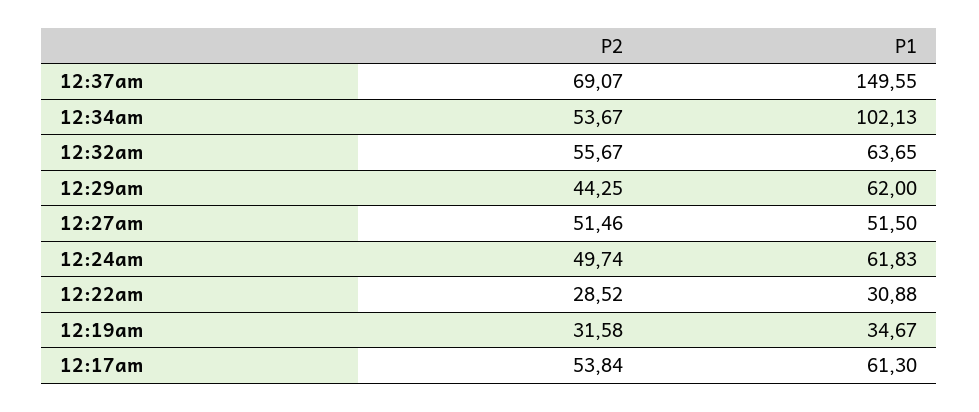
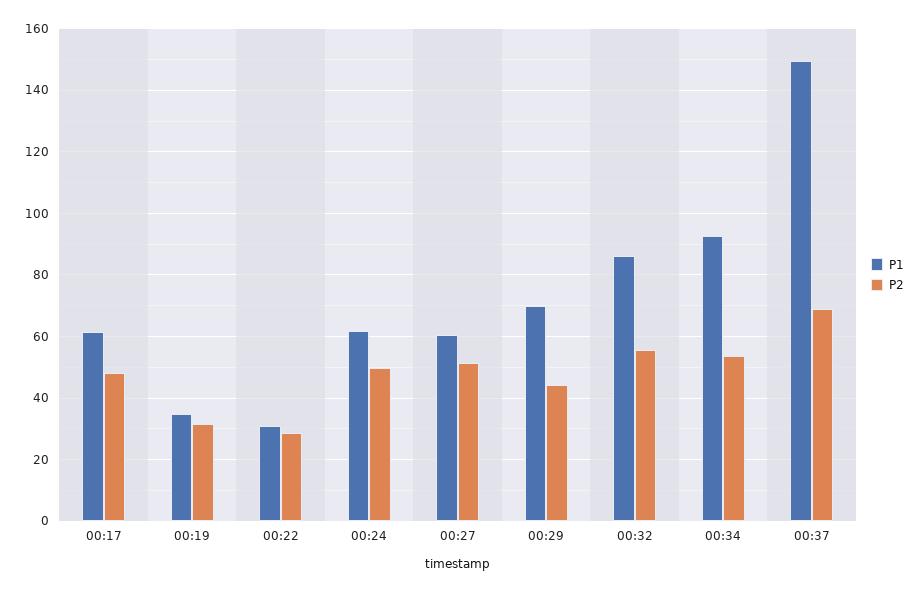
  {
    "P2": {
      "12:37am": 69.07,
      "12:34am": 53.67,
      "12:32am": 55.67,
      "12:29am": 44.25,
      "12:27am": 51.46,
      "12:24am": 49.74,
      "12:22am": 28.52,
      "12:19am": 31.58,
-     "12:17am": 53.84
+     "12:17am": 48
    },
    "P1": {
      "12:37am": 149.55,
-     "12:34am": 102.13,
+     "12:34am": 92,
-     "12:32am": 63.65,
+     "12:32am": 86,
-     "12:29am": 62,
+     "12:29am": 70,
-     "12:27am": 51.5,
+     "12:27am": 60,
      "12:24am": 61.83,
      "12:22am": 30.88,
      "12:19am": 34.67,
      "12:17am": 61.3
    }
  }

